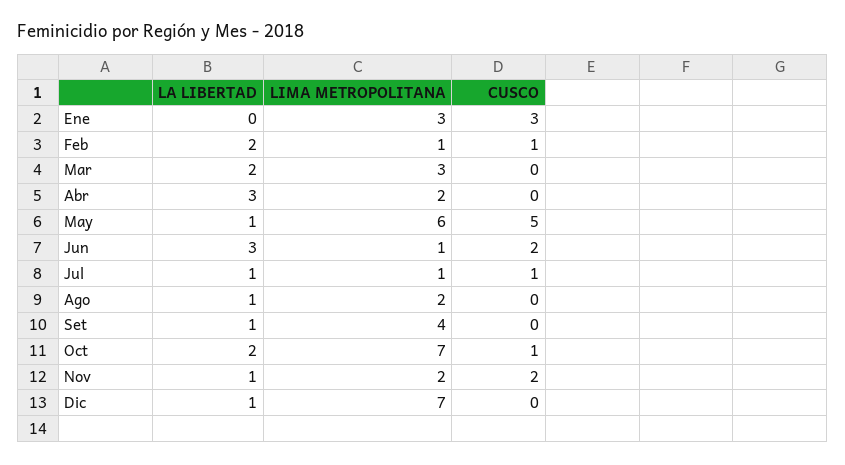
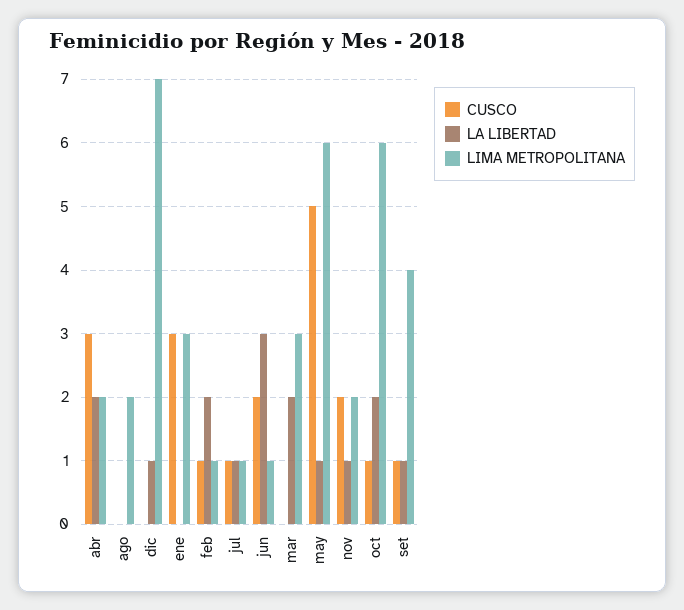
  {
    "LA LIBERTAD": {
      "Ene": 0,
      "Feb": 2,
      "Mar": 2,
-     "Abr": 3,
+     "Abr": 2,
      "May": 1,
      "Jun": 3,
      "Jul": 1,
-     "Ago": 1,
+     "Ago": 0,
      "Set": 1,
      "Oct": 2,
      "Nov": 1,
      "Dic": 1
    },
    "LIMA METROPOLITANA": {
      "Ene": 3,
      "Feb": 1,
      "Mar": 3,
      "Abr": 2,
      "May": 6,
      "Jun": 1,
      "Jul": 1,
      "Ago": 2,
      "Set": 4,
-     "Oct": 7,
+     "Oct": 6,
      "Nov": 2,
      "Dic": 7
    },
    "CUSCO": {
      "Ene": 3,
      "Feb": 1,
      "Mar": 0,
-     "Abr": 0,
+     "Abr": 3,
      "May": 5,
      "Jun": 2,
      "Jul": 1,
      "Ago": 0,
-     "Set": 0,
+     "Set": 1,
      "Oct": 1,
      "Nov": 2,
      "Dic": 0
    }
  }

